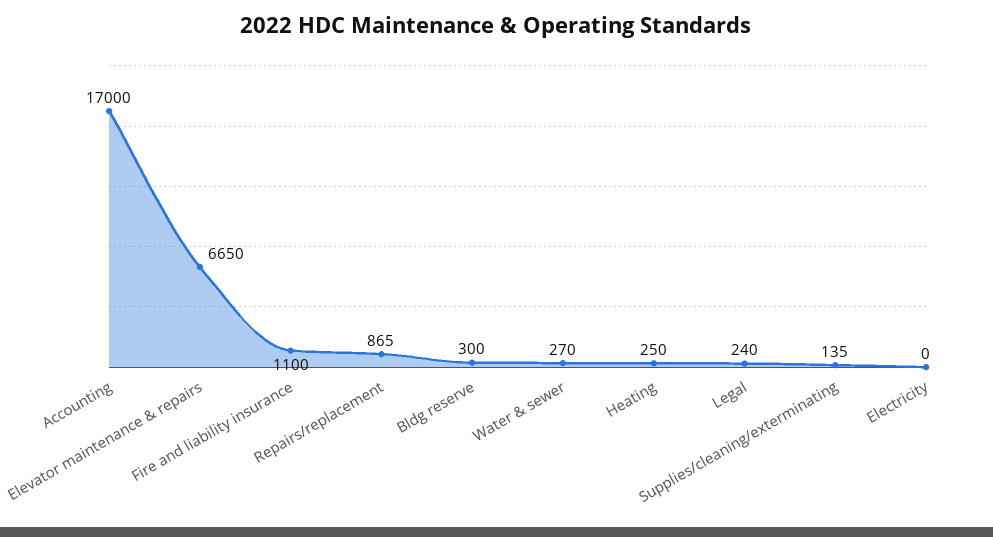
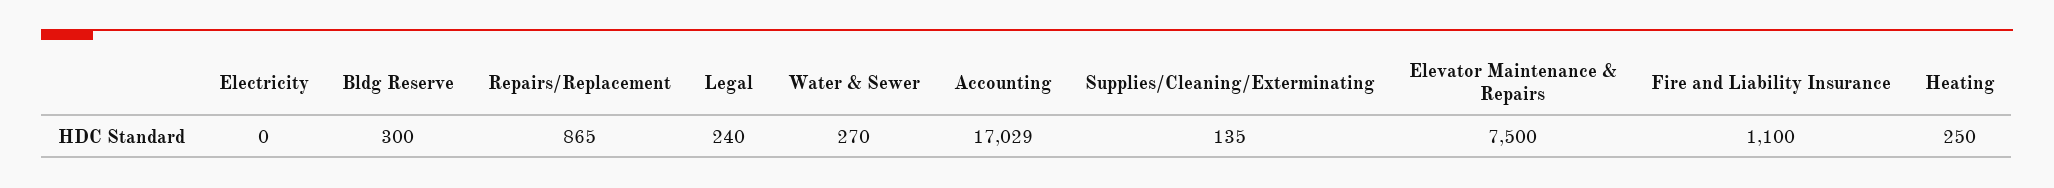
  {
-   "Accounting": 17000,
+   "Accounting": 17029,
-   "Elevator maintenance & repairs": 6650,
+   "Elevator maintenance & repairs": 7500,
    "Fire and liability insurance": 1100,
    "Repairs/replacement": 865,
    "Bldg reserve": 300,
    "Water & sewer": 270,
    "Heating": 250,
    "Legal": 240,
    "Supplies/cleaning/exterminating": 135,
    "Electricity": 0
  }

